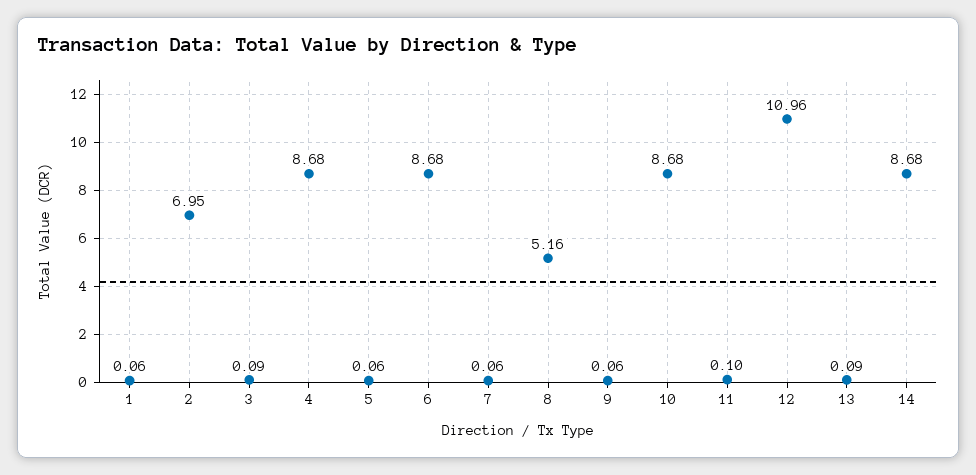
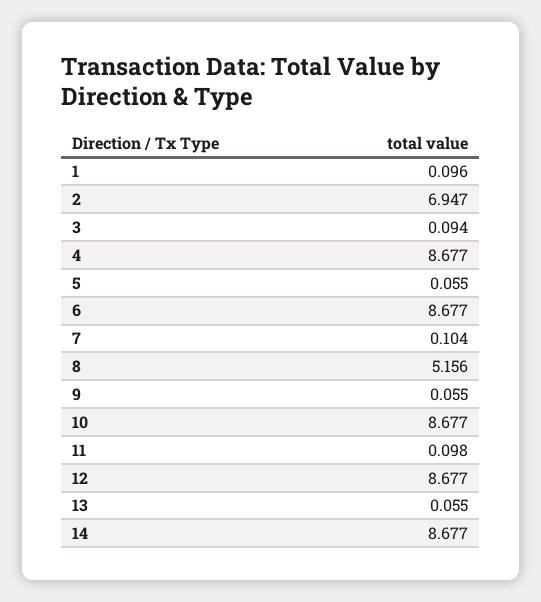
  {
-   "1": 0.06,
+   "1": 0.096,
    "2": 6.947,
    "3": 0.094,
    "4": 8.677,
    "5": 0.055,
    "6": 8.677,
-   "7": 0.06,
+   "7": 0.104,
    "8": 5.156,
    "9": 0.055,
    "10": 8.677,
    "11": 0.098,
-   "12": 10.96,
+   "12": 8.677,
-   "13": 0.09,
+   "13": 0.055,
    "14": 8.677
  }

